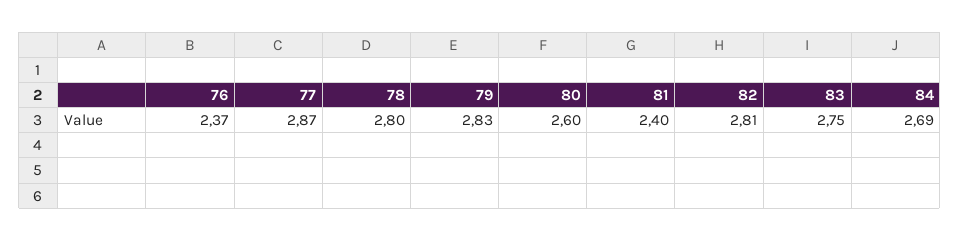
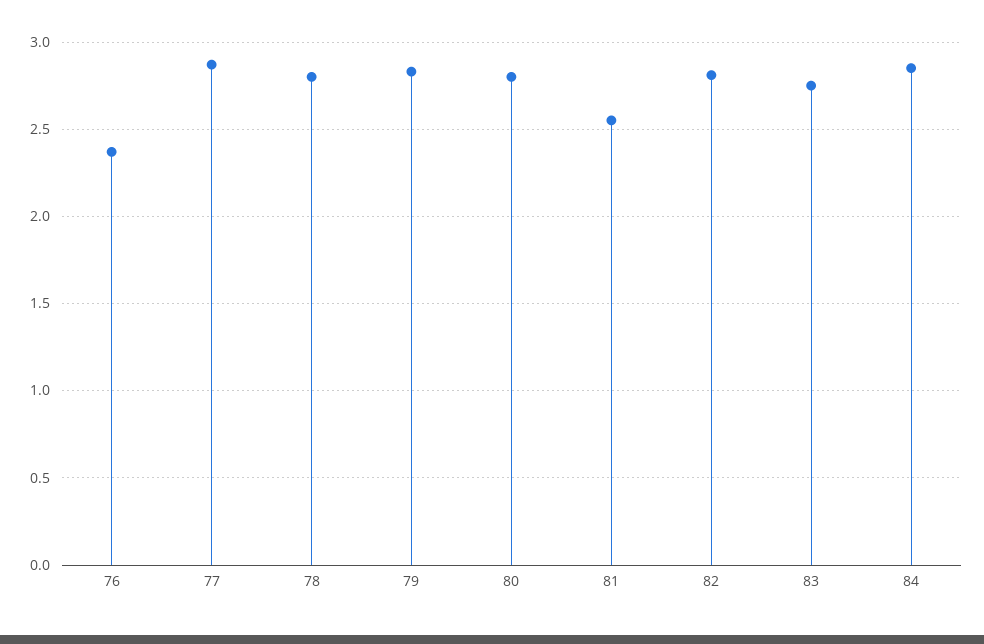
  {
    "76": 2.37,
    "77": 2.87,
    "78": 2.8,
    "79": 2.83,
-   "80": 2.6,
+   "80": 2.8,
-   "81": 2.4,
+   "81": 2.55,
    "82": 2.81,
    "83": 2.75,
-   "84": 2.69
+   "84": 2.85
  }

